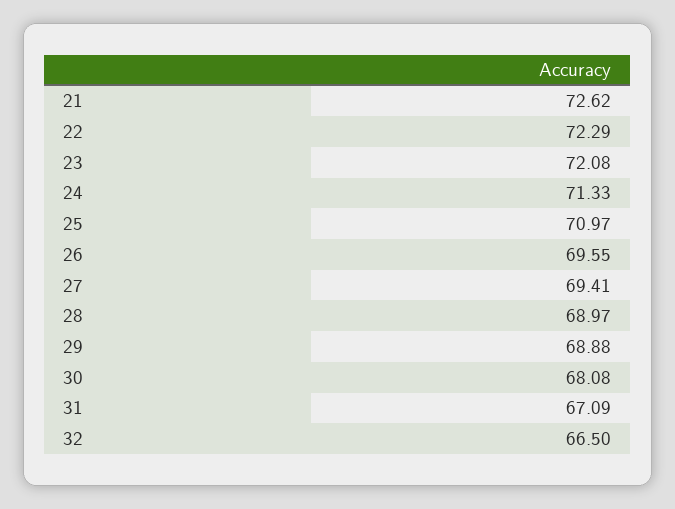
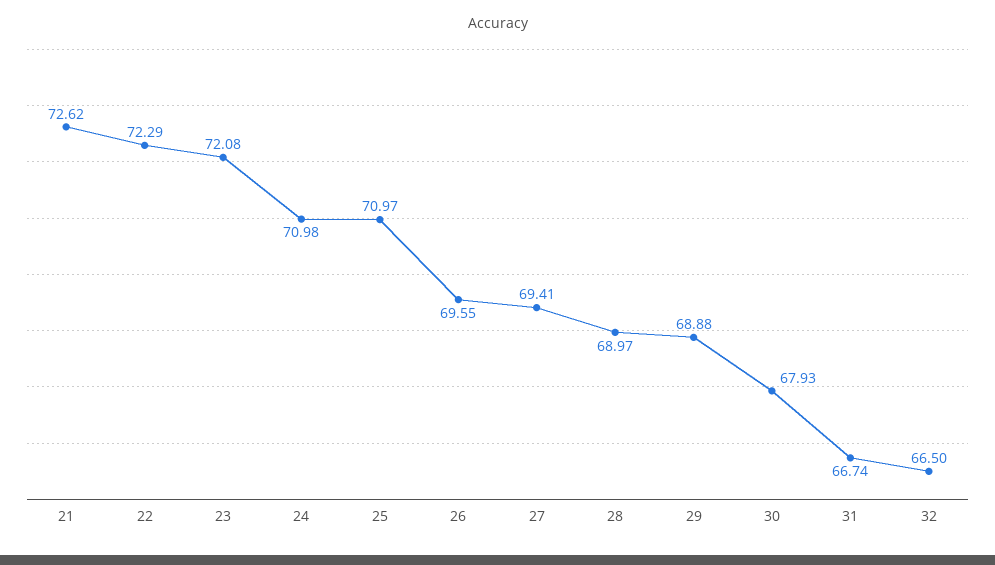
  {
    "21": 72.62,
    "22": 72.29,
    "23": 72.08,
-   "24": 71.33,
+   "24": 70.98,
    "25": 70.97,
    "26": 69.55,
    "27": 69.41,
    "28": 68.97,
    "29": 68.88,
-   "30": 68.08,
+   "30": 67.93,
-   "31": 67.09,
+   "31": 66.74,
    "32": 66.5
  }

